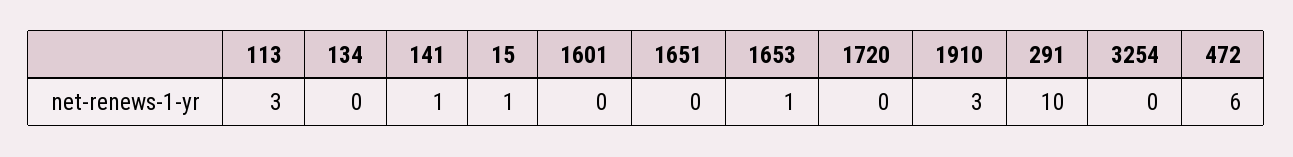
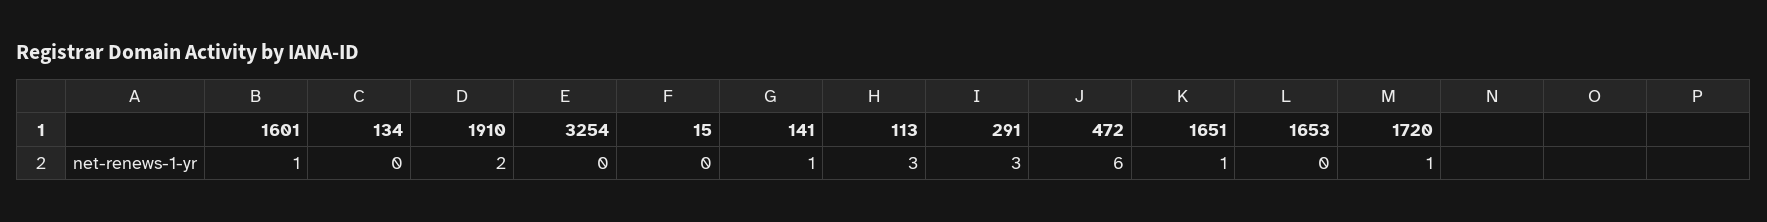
  {
    "113": 3,
    "134": 0,
    "141": 1,
-   "15": 1,
+   "15": 0,
-   "1601": 0,
+   "1601": 1,
-   "1651": 0,
+   "1651": 1,
-   "1653": 1,
+   "1653": 0,
-   "1720": 0,
+   "1720": 1,
-   "1910": 3,
+   "1910": 2,
-   "291": 10,
+   "291": 3,
    "3254": 0,
    "472": 6
  }

